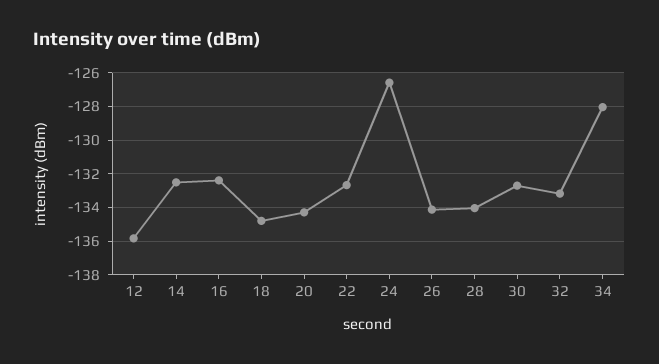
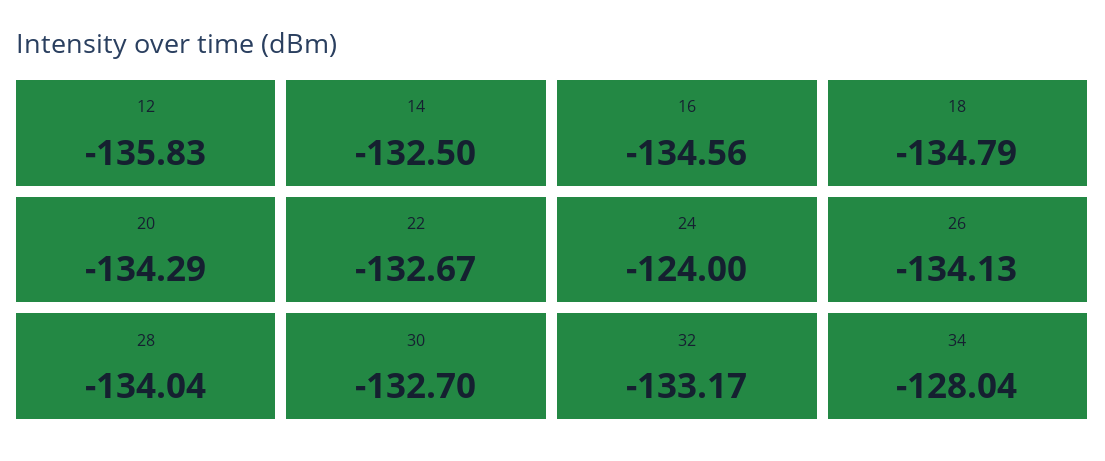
  {
    "12": -135.83,
    "14": -132.5,
-   "16": -132.5,
+   "16": -134.56,
    "18": -134.79,
    "20": -134.29,
    "22": -132.67,
-   "24": -126.5,
+   "24": -124,
    "26": -134.13,
    "28": -134.04,
    "30": -132.7,
    "32": -133.17,
    "34": -128.04
  }

